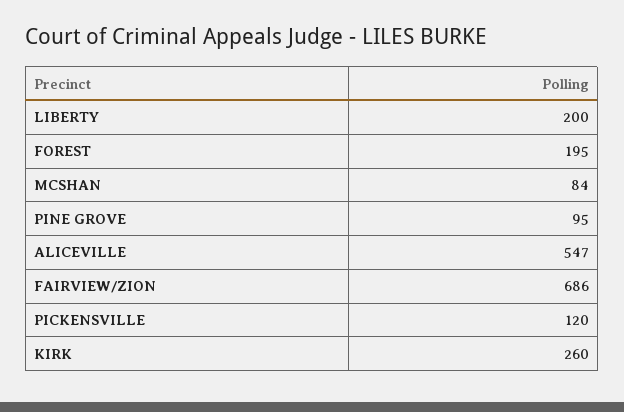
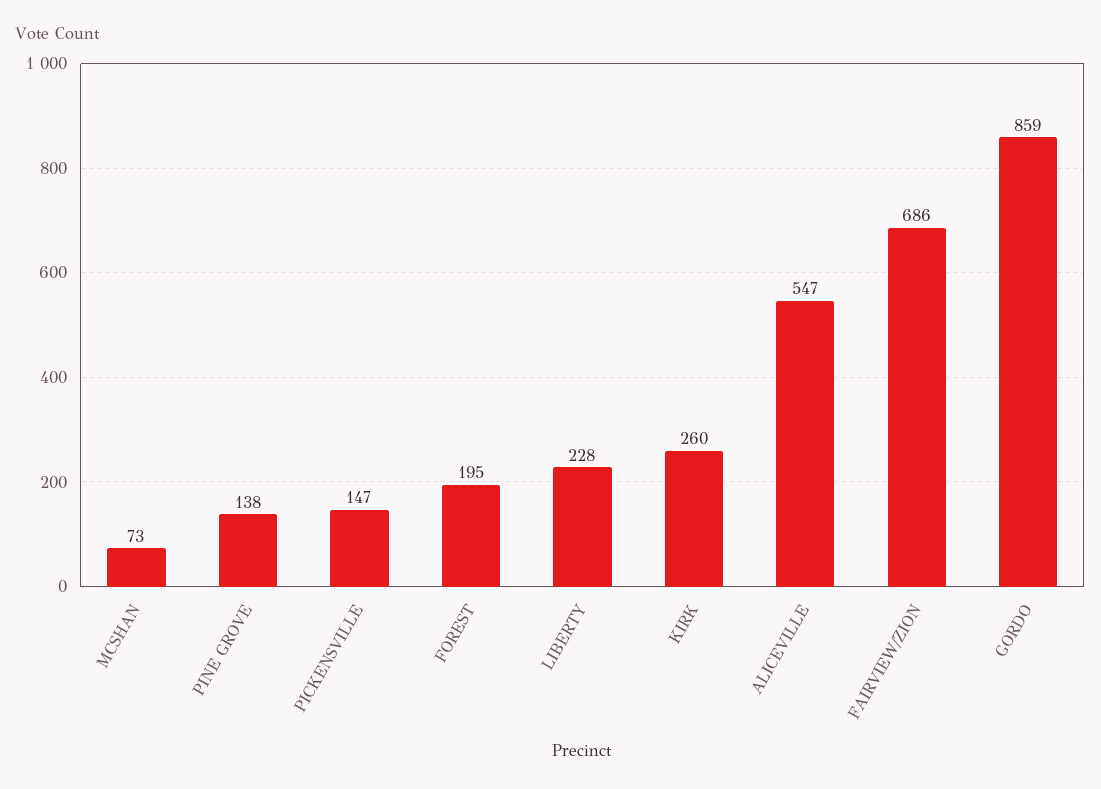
  {
-   "LIBERTY": 200,
+   "LIBERTY": 228,
    "FOREST": 195,
-   "MCSHAN": 84,
+   "MCSHAN": 73,
-   "PINE GROVE": 95,
+   "PINE GROVE": 138,
    "ALICEVILLE": 547,
    "FAIRVIEW/ZION": 686,
-   "PICKENSVILLE": 120,
+   "PICKENSVILLE": 147,
-   "KIRK": 260
+   "KIRK": 260,
+   "GORDO": 859
  }

